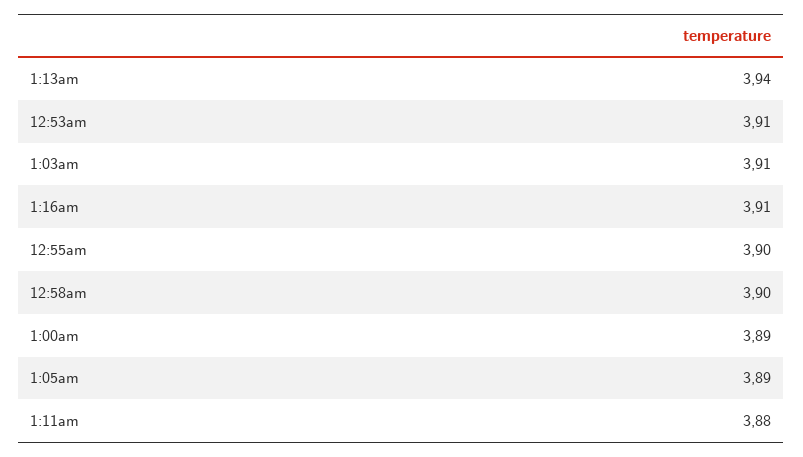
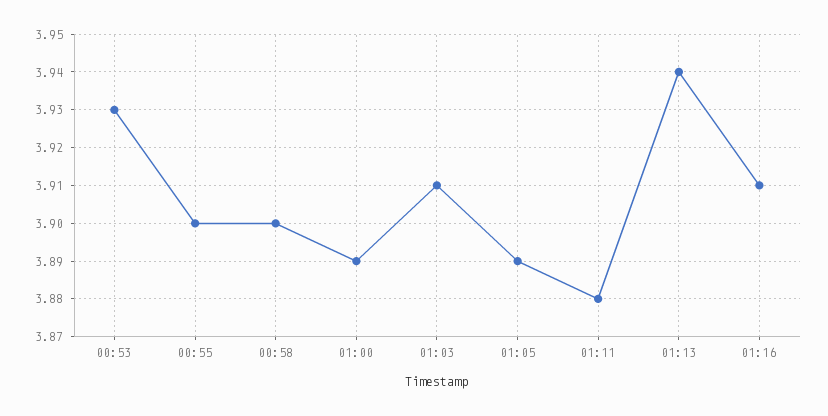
  {
    "1:13am": 3.94,
-   "12:53am": 3.91,
+   "12:53am": 3.93,
    "1:03am": 3.91,
    "1:16am": 3.91,
    "12:55am": 3.9,
    "12:58am": 3.9,
    "1:00am": 3.89,
    "1:05am": 3.89,
    "1:11am": 3.88
  }

